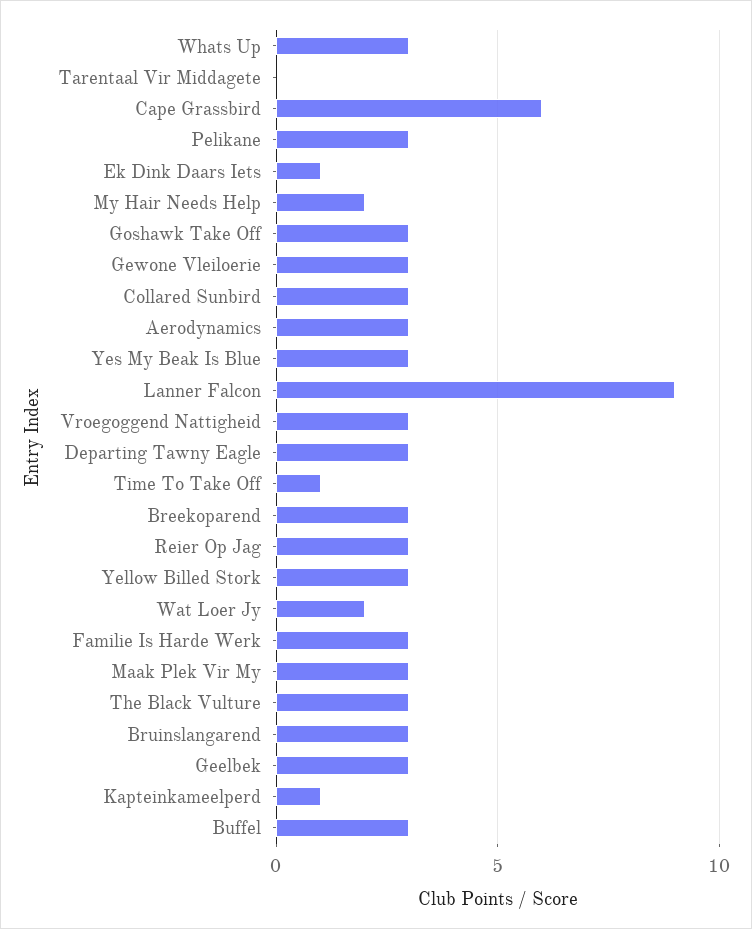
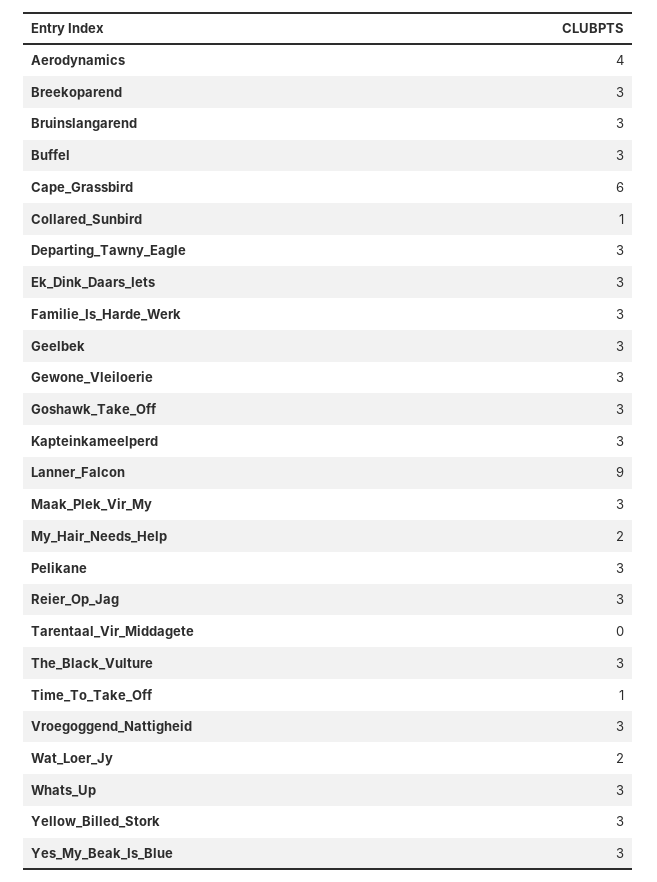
  {
    "Whats Up": 3,
    "Tarentaal Vir Middagete": 0,
    "Cape Grassbird": 6,
    "Pelikane": 3,
-   "Ek Dink Daars Iets": 1,
+   "Ek Dink Daars Iets": 3,
    "My Hair Needs Help": 2,
    "Goshawk Take Off": 3,
    "Gewone Vleiloerie": 3,
-   "Collared Sunbird": 3,
+   "Collared Sunbird": 1,
-   "Aerodynamics": 3,
+   "Aerodynamics": 4,
    "Yes My Beak Is Blue": 3,
    "Lanner Falcon": 9,
    "Vroegoggend Nattigheid": 3,
    "Departing Tawny Eagle": 3,
    "Time To Take Off": 1,
    "Breekoparend": 3,
    "Reier Op Jag": 3,
    "Yellow Billed Stork": 3,
    "Wat Loer Jy": 2,
    "Familie Is Harde Werk": 3,
    "Maak Plek Vir My": 3,
    "The Black Vulture": 3,
    "Bruinslangarend": 3,
    "Geelbek": 3,
-   "Kapteinkameelperd": 1,
+   "Kapteinkameelperd": 3,
    "Buffel": 3
  }

